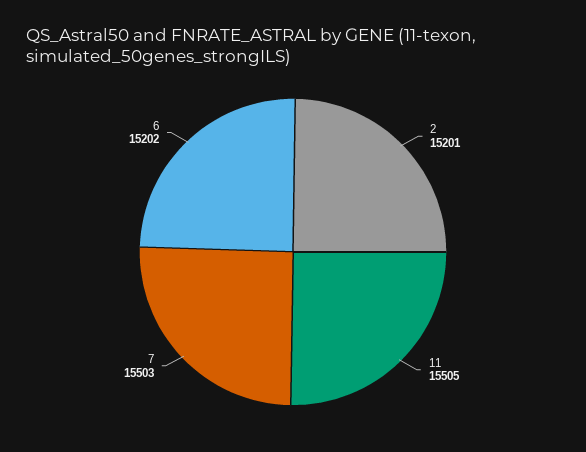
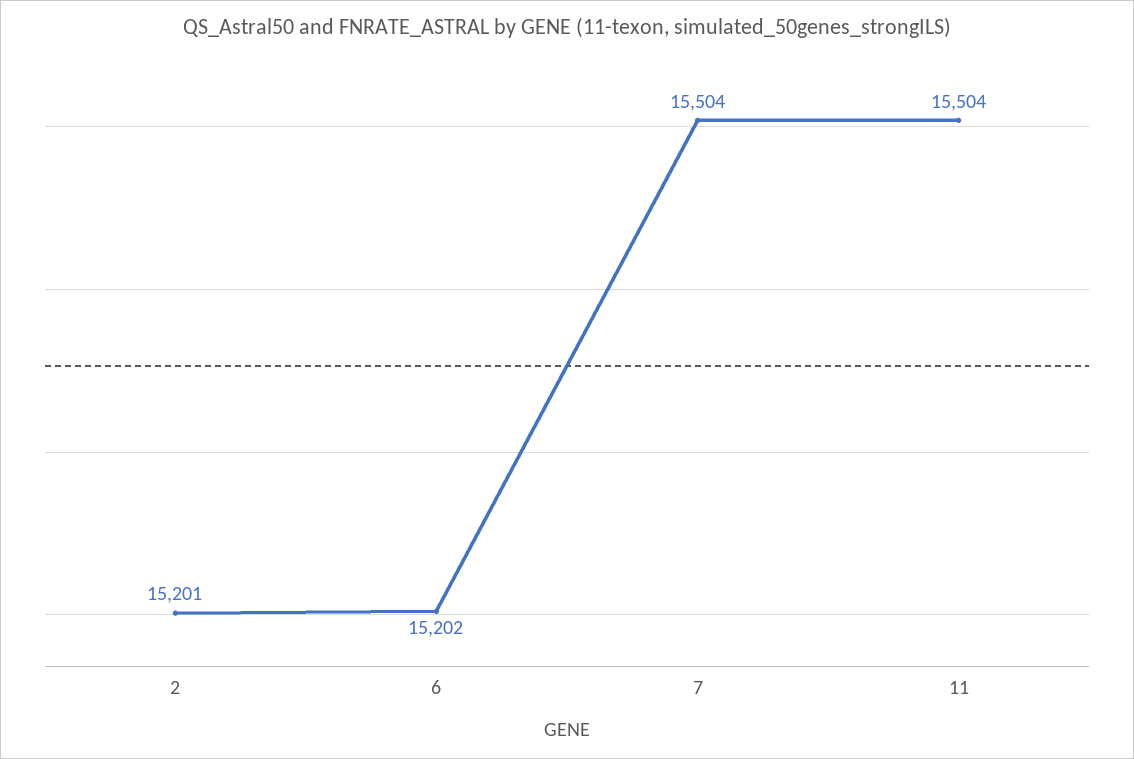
  {
    "2": 15201,
-   "11": 15505,
+   "11": 15504,
-   "7": 15503,
+   "7": 15504,
    "6": 15202
  }

